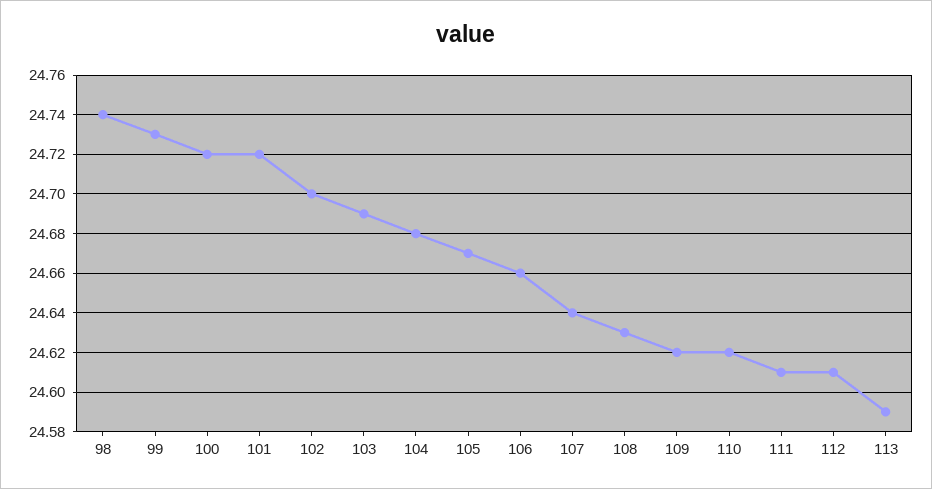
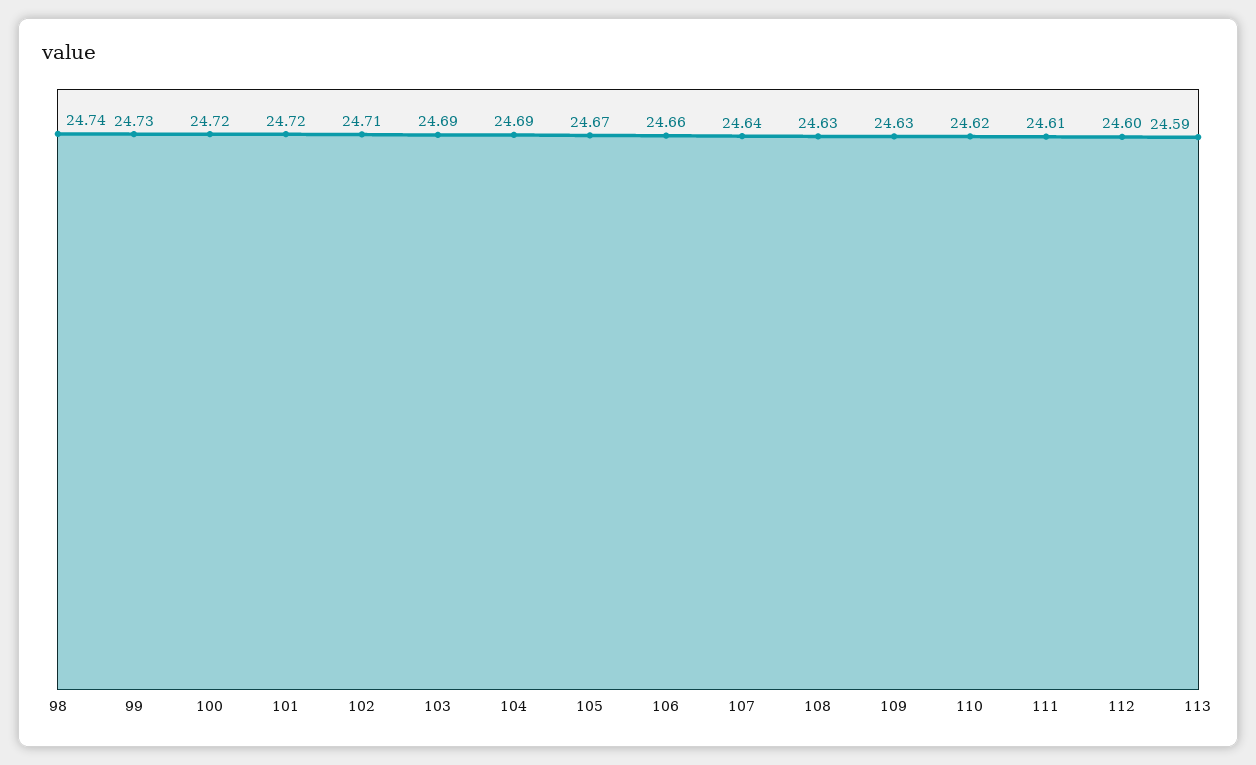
  {
    "98": 24.74,
    "99": 24.73,
    "100": 24.72,
    "101": 24.72,
-   "102": 24.7,
+   "102": 24.71,
    "103": 24.69,
-   "104": 24.68,
+   "104": 24.69,
    "105": 24.67,
    "106": 24.66,
    "107": 24.64,
    "108": 24.63,
-   "109": 24.62,
+   "109": 24.63,
    "110": 24.62,
    "111": 24.61,
-   "112": 24.61,
+   "112": 24.6,
    "113": 24.59
  }

